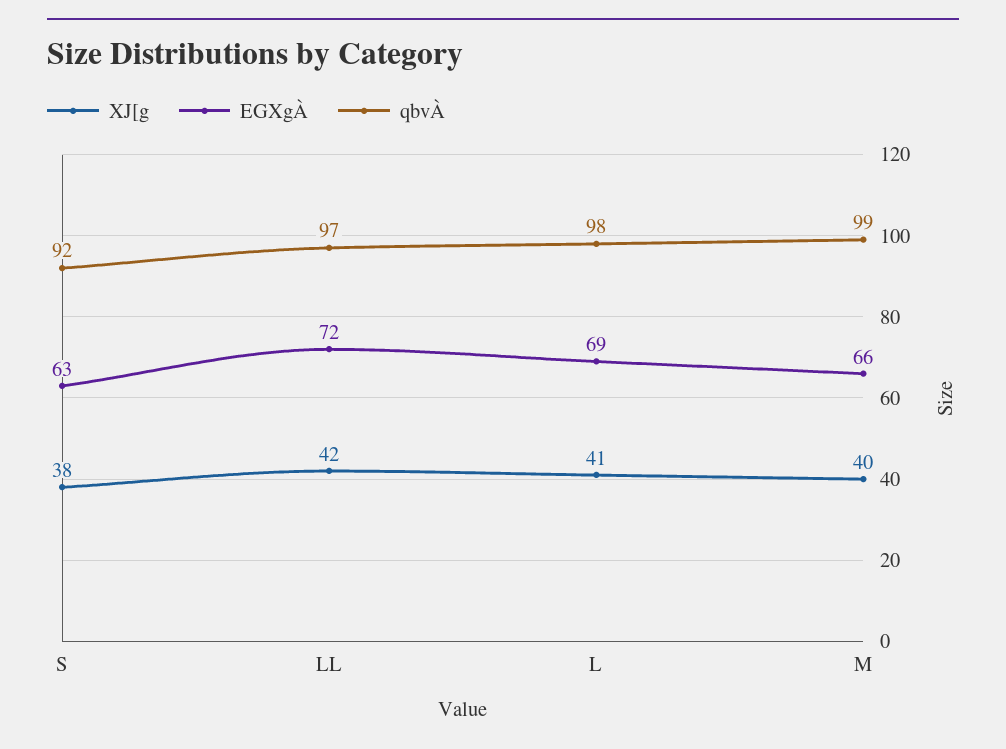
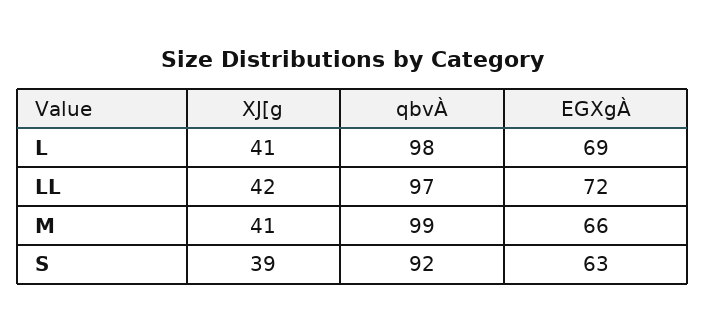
  {
    "XJ[g": {
-     "S": 38,
+     "S": 39,
      "LL": 42,
      "L": 41,
-     "M": 40
+     "M": 41
    },
    "EGXgÀ": {
      "S": 63,
      "LL": 72,
      "L": 69,
      "M": 66
    },
    "qbvÀ": {
      "S": 92,
      "LL": 97,
      "L": 98,
      "M": 99
    }
  }

